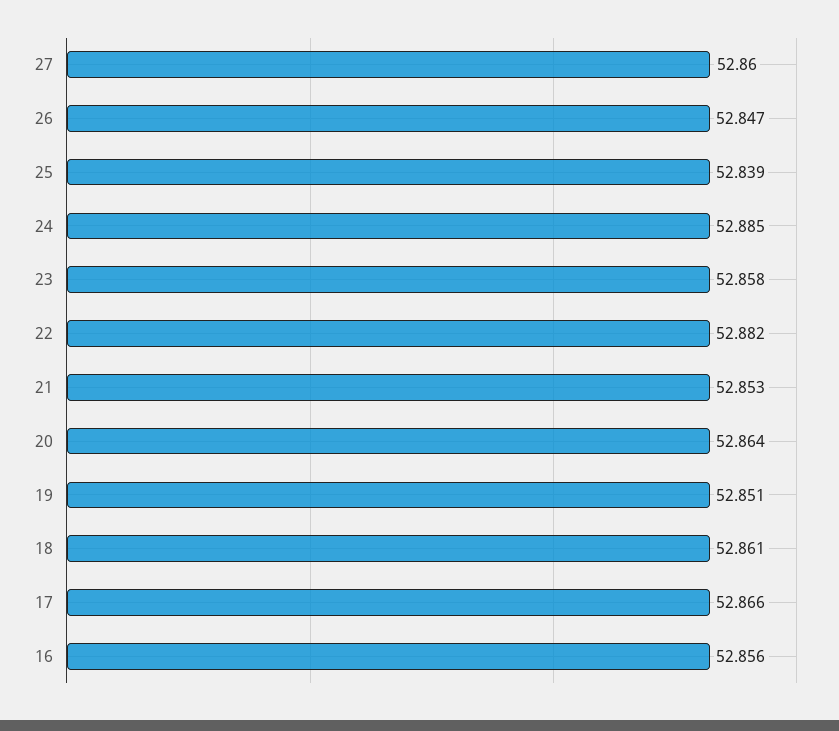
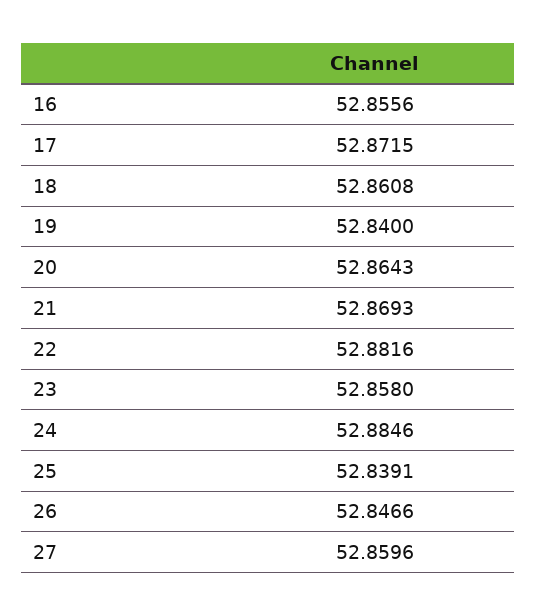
  {
    "27": 52.8596,
    "26": 52.8466,
    "25": 52.8391,
    "24": 52.8846,
    "23": 52.858,
    "22": 52.8816,
-   "21": 52.853,
+   "21": 52.8693,
    "20": 52.8643,
-   "19": 52.851,
+   "19": 52.84,
    "18": 52.8608,
-   "17": 52.866,
+   "17": 52.8715,
    "16": 52.8556
  }

